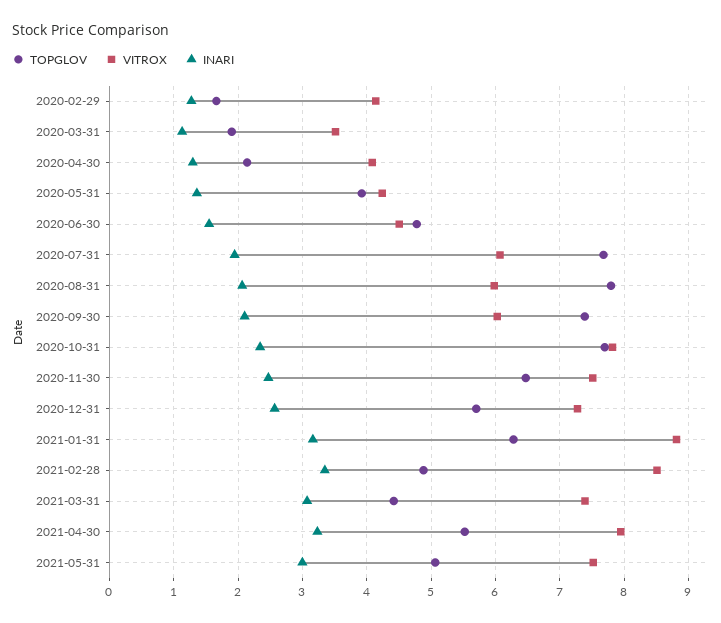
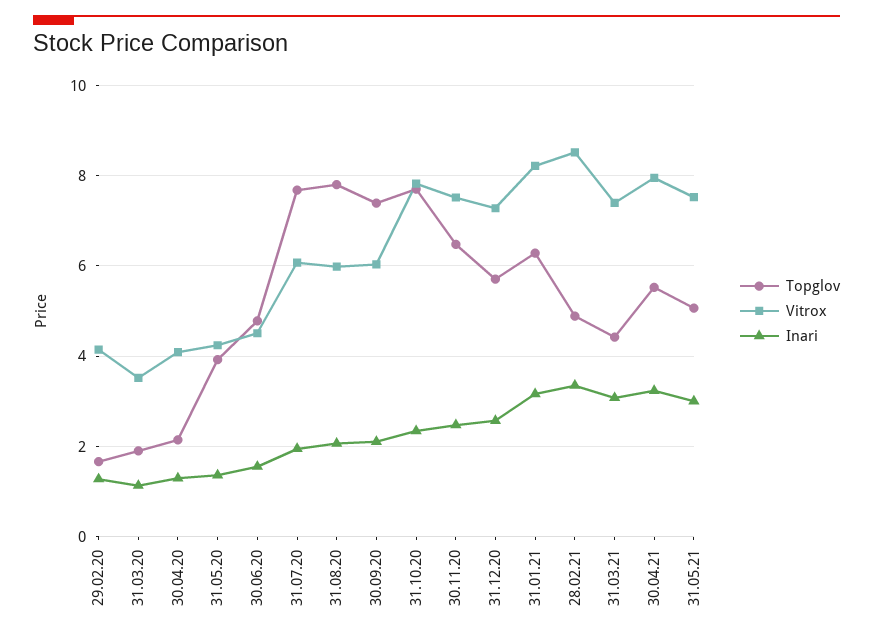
  {
    "TOPGLOV": {
      "2020-02-29": 1.7,
      "2020-03-31": 1.9,
      "2020-04-30": 2.1,
      "2020-05-31": 3.9,
      "2020-06-30": 4.8,
      "2020-07-31": 7.7,
      "2020-08-31": 7.8,
      "2020-09-30": 7.4,
      "2020-10-31": 7.7,
      "2020-11-30": 6.5,
      "2020-12-31": 5.7,
      "2021-01-31": 6.3,
      "2021-02-28": 4.9,
      "2021-03-31": 4.4,
      "2021-04-30": 5.5,
      "2021-05-31": 5.1
    },
    "VITROX": {
      "2020-02-29": 4.1,
      "2020-03-31": 3.5,
      "2020-04-30": 4.1,
      "2020-05-31": 4.2,
      "2020-06-30": 4.5,
      "2020-07-31": 6.1,
      "2020-08-31": 6,
      "2020-09-30": 6,
      "2020-10-31": 7.8,
      "2020-11-30": 7.5,
      "2020-12-31": 7.3,
-     "2021-01-31": 8.8,
+     "2021-01-31": 8.2,
      "2021-02-28": 8.5,
      "2021-03-31": 7.4,
      "2021-04-30": 7.9,
      "2021-05-31": 7.5
    },
    "INARI": {
      "2020-02-29": 1.3,
      "2020-03-31": 1.1,
      "2020-04-30": 1.3,
      "2020-05-31": 1.4,
      "2020-06-30": 1.6,
      "2020-07-31": 1.9,
      "2020-08-31": 2.1,
      "2020-09-30": 2.1,
      "2020-10-31": 2.3,
      "2020-11-30": 2.5,
      "2020-12-31": 2.6,
      "2021-01-31": 3.2,
      "2021-02-28": 3.3,
      "2021-03-31": 3.1,
      "2021-04-30": 3.2,
      "2021-05-31": 3
    }
  }

